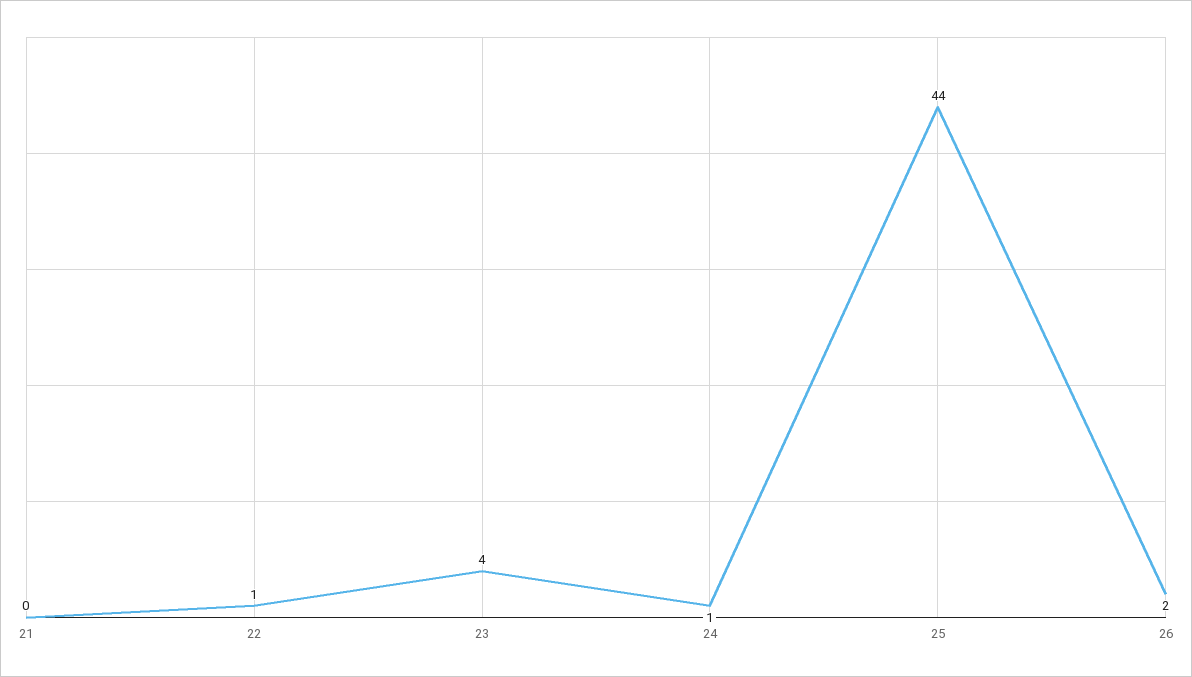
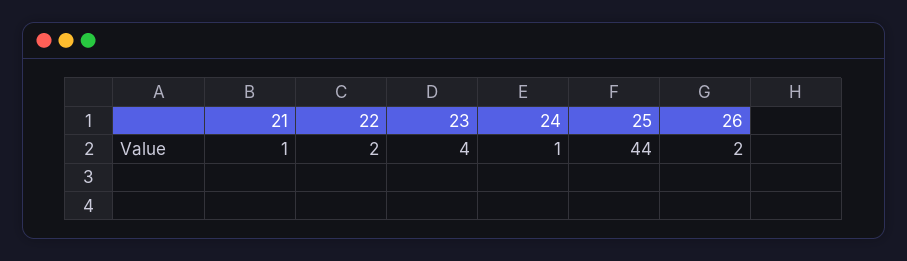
  {
-   "21": 0,
+   "21": 1,
-   "22": 1,
+   "22": 2,
    "23": 4,
    "24": 1,
    "25": 44,
    "26": 2
  }

